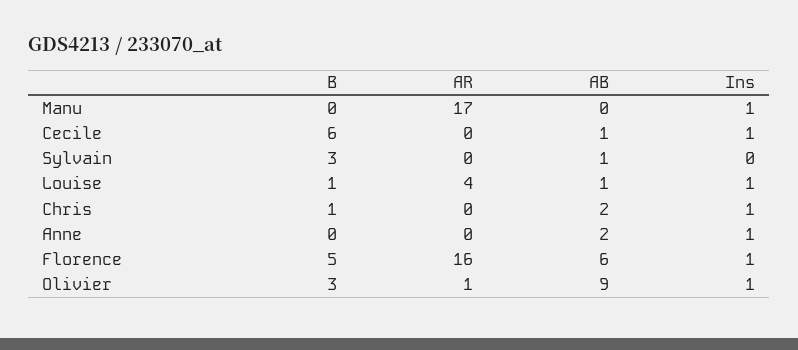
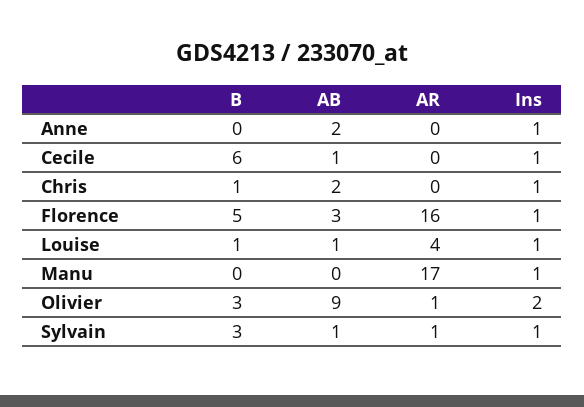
  {
    "B": {
      "Manu": 0,
      "Cecile": 6,
      "Sylvain": 3,
      "Louise": 1,
      "Chris": 1,
      "Anne": 0,
      "Florence": 5,
      "Olivier": 3
    },
    "AR": {
      "Manu": 17,
      "Cecile": 0,
-     "Sylvain": 0,
+     "Sylvain": 1,
      "Louise": 4,
      "Chris": 0,
      "Anne": 0,
      "Florence": 16,
      "Olivier": 1
    },
    "AB": {
      "Manu": 0,
      "Cecile": 1,
      "Sylvain": 1,
      "Louise": 1,
      "Chris": 2,
      "Anne": 2,
-     "Florence": 6,
+     "Florence": 3,
      "Olivier": 9
    },
    "Ins": {
      "Manu": 1,
      "Cecile": 1,
-     "Sylvain": 0,
+     "Sylvain": 1,
      "Louise": 1,
      "Chris": 1,
      "Anne": 1,
      "Florence": 1,
-     "Olivier": 1
+     "Olivier": 2
    }
  }

